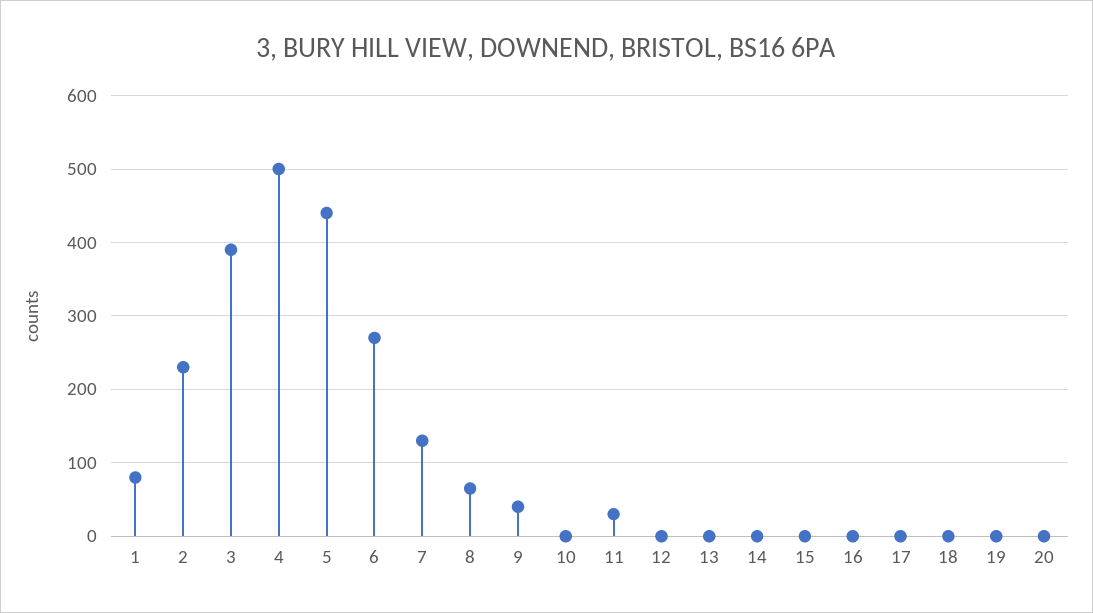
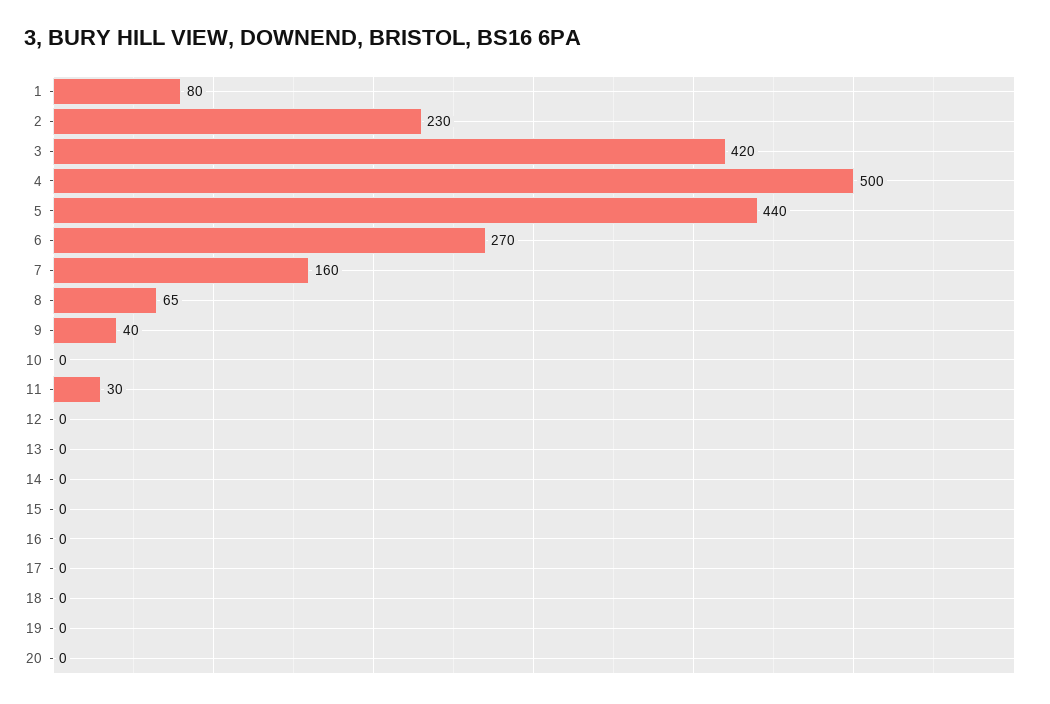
  {
    "1": 80,
    "2": 230,
-   "3": 390,
+   "3": 420,
    "4": 500,
    "5": 440,
    "6": 270,
-   "7": 130,
+   "7": 160,
    "8": 65,
    "9": 40,
    "10": 0,
    "11": 30,
    "12": 0,
    "13": 0,
    "14": 0,
    "15": 0,
    "16": 0,
    "17": 0,
    "18": 0,
    "19": 0,
    "20": 0
  }

